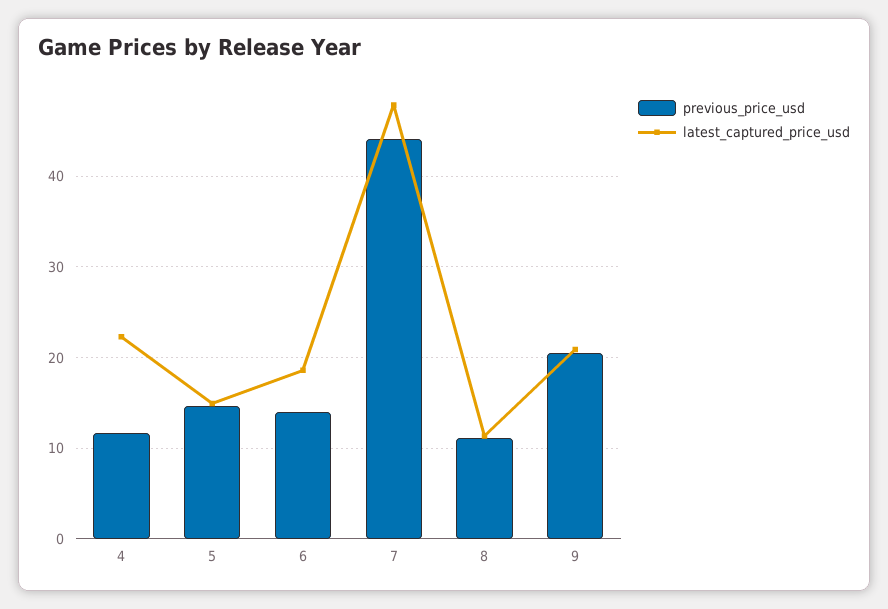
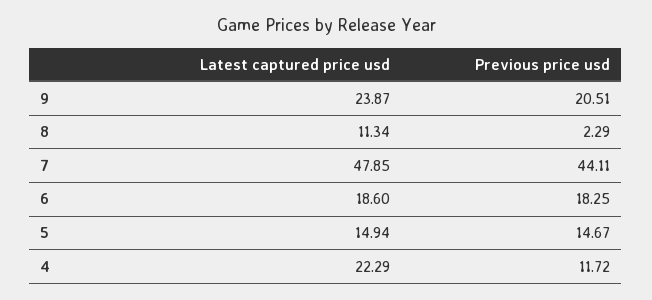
  {
    "previous_price_usd": {
      "4": 11.72,
      "5": 14.67,
-     "6": 14,
+     "6": 18.25,
      "7": 44.11,
-     "8": 11,
+     "8": 2.29,
      "9": 20.51
    },
    "latest_captured_price_usd": {
      "4": 22.29,
      "5": 14.94,
      "6": 18.6,
      "7": 47.85,
      "8": 11.34,
-     "9": 21
+     "9": 23.87
    }
  }

